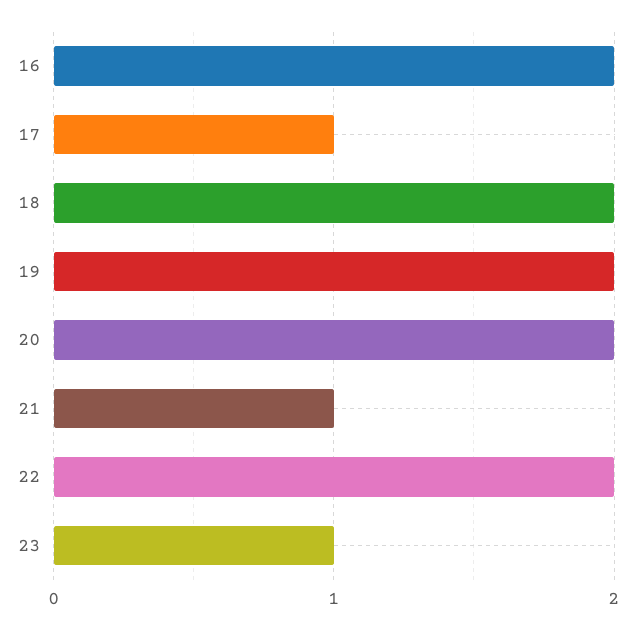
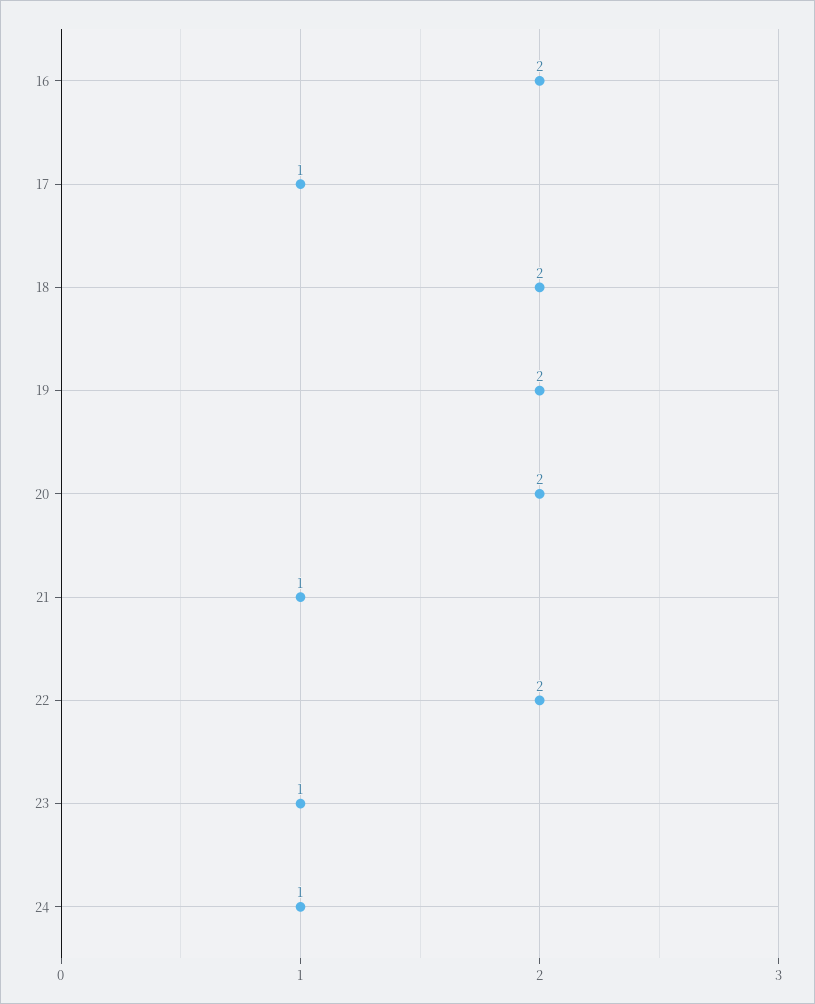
  {
    "16": 2,
    "17": 1,
    "18": 2,
    "19": 2,
    "20": 2,
    "21": 1,
    "22": 2,
-   "23": 1
+   "23": 1,
+   "24": 1
  }

